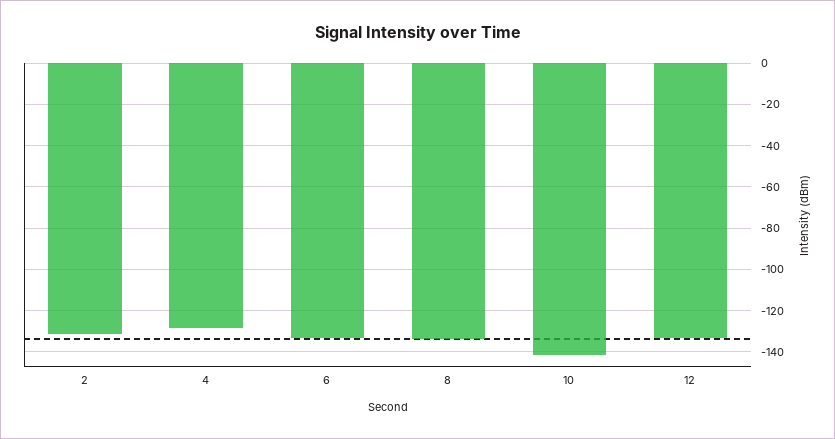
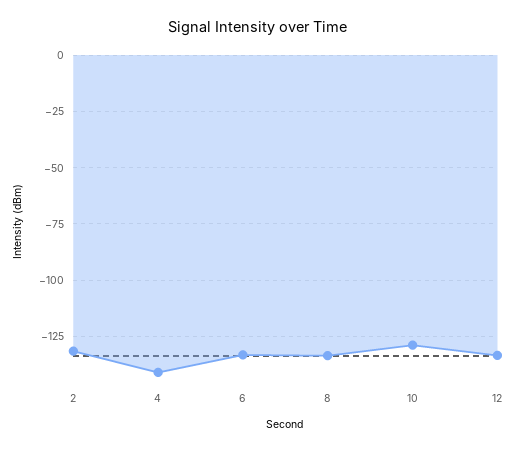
  {
    "2": -130,
-   "4": -130,
+   "4": -140,
    "6": -135,
    "8": -135,
-   "10": -140,
+   "10": -130,
    "12": -135
  }

